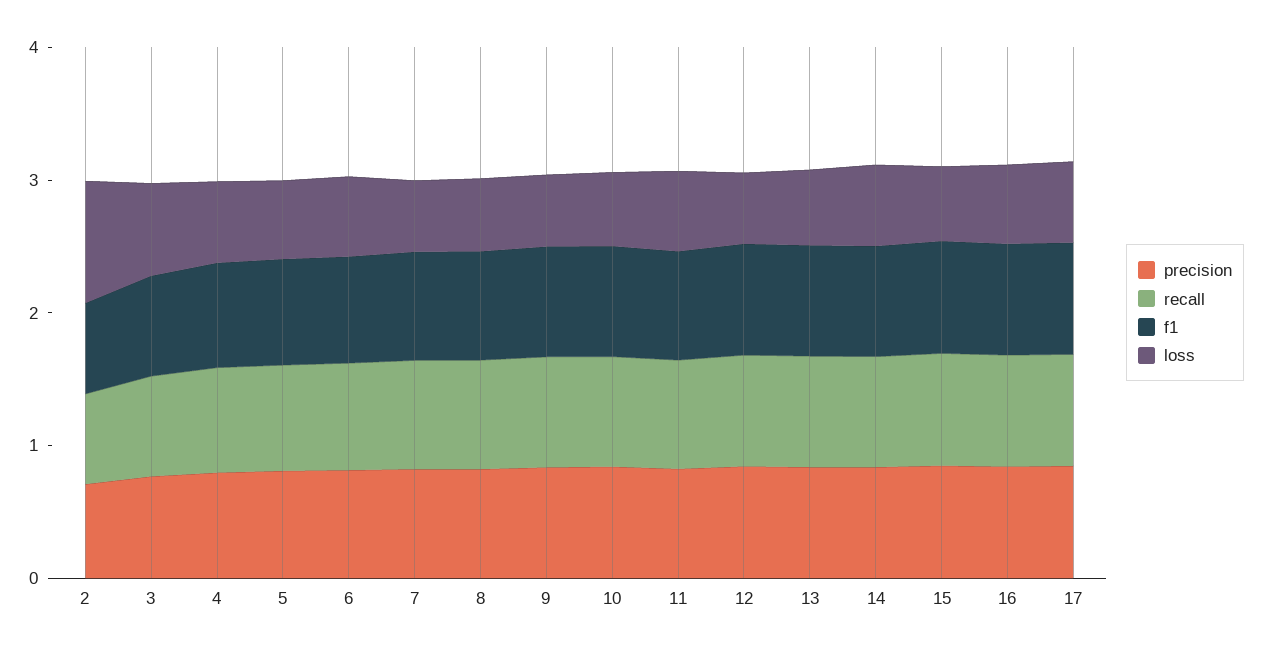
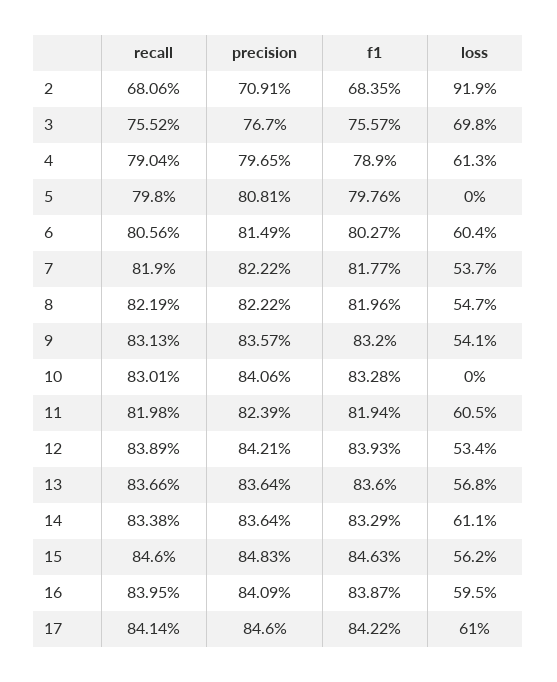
  {
    "precision": {
      "2": 0.7091,
      "3": 0.767,
      "4": 0.7965,
      "5": 0.8081,
      "6": 0.8149,
      "7": 0.8222,
      "8": 0.8222,
      "9": 0.8357,
      "10": 0.8406,
      "11": 0.8239,
      "12": 0.8421,
      "13": 0.8364,
      "14": 0.8364,
      "15": 0.8483,
      "16": 0.8409,
      "17": 0.846
    },
    "recall": {
      "2": 0.6806,
      "3": 0.7552,
      "4": 0.7904,
      "5": 0.798,
      "6": 0.8056,
      "7": 0.819,
      "8": 0.8219,
      "9": 0.8313,
      "10": 0.8301,
      "11": 0.8198,
      "12": 0.8389,
      "13": 0.8366,
      "14": 0.8338,
      "15": 0.846,
      "16": 0.8395,
      "17": 0.8414
    },
    "f1": {
      "2": 0.6835,
      "3": 0.7557,
      "4": 0.789,
      "5": 0.7976,
      "6": 0.8027,
      "7": 0.8177,
      "8": 0.8196,
      "9": 0.832,
      "10": 0.8328,
      "11": 0.8194,
      "12": 0.8393,
      "13": 0.836,
      "14": 0.8329,
      "15": 0.8463,
      "16": 0.8387,
      "17": 0.8422
    },
    "loss": {
      "2": 0.919,
      "3": 0.698,
      "4": 0.613,
-     "5": 0.6,
+     "5": 0,
      "6": 0.604,
      "7": 0.537,
      "8": 0.547,
      "9": 0.541,
-     "10": 0.6,
+     "10": 0,
      "11": 0.605,
      "12": 0.534,
      "13": 0.568,
      "14": 0.611,
      "15": 0.562,
      "16": 0.595,
      "17": 0.61
    }
  }

